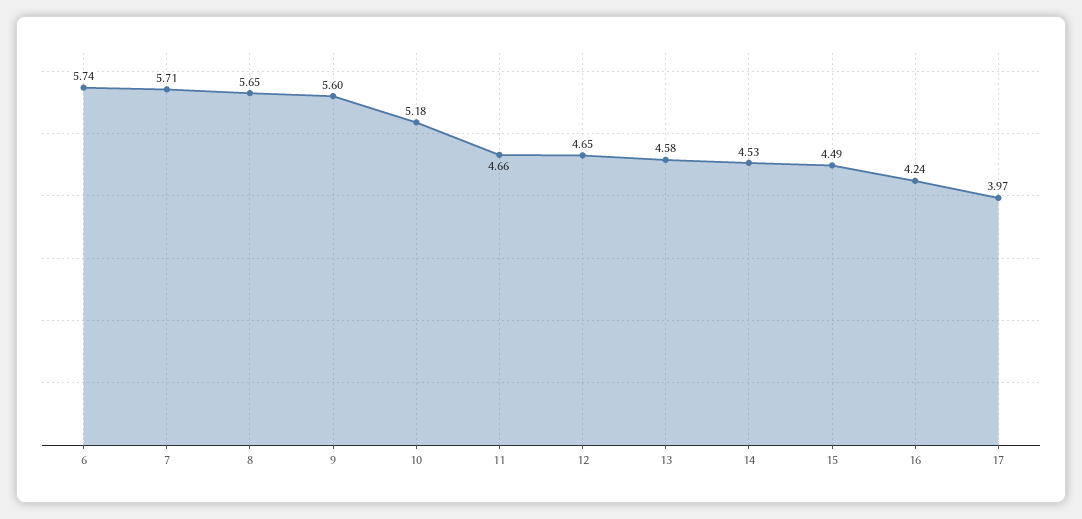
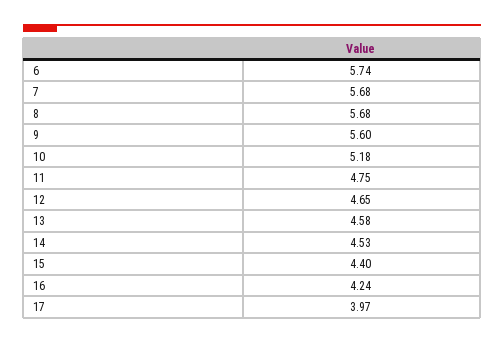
  {
    "6": 5.74,
-   "7": 5.71,
+   "7": 5.68,
-   "8": 5.65,
+   "8": 5.68,
    "9": 5.6,
    "10": 5.18,
-   "11": 4.66,
+   "11": 4.75,
    "12": 4.65,
    "13": 4.58,
    "14": 4.53,
-   "15": 4.49,
+   "15": 4.4,
    "16": 4.24,
    "17": 3.97
  }

